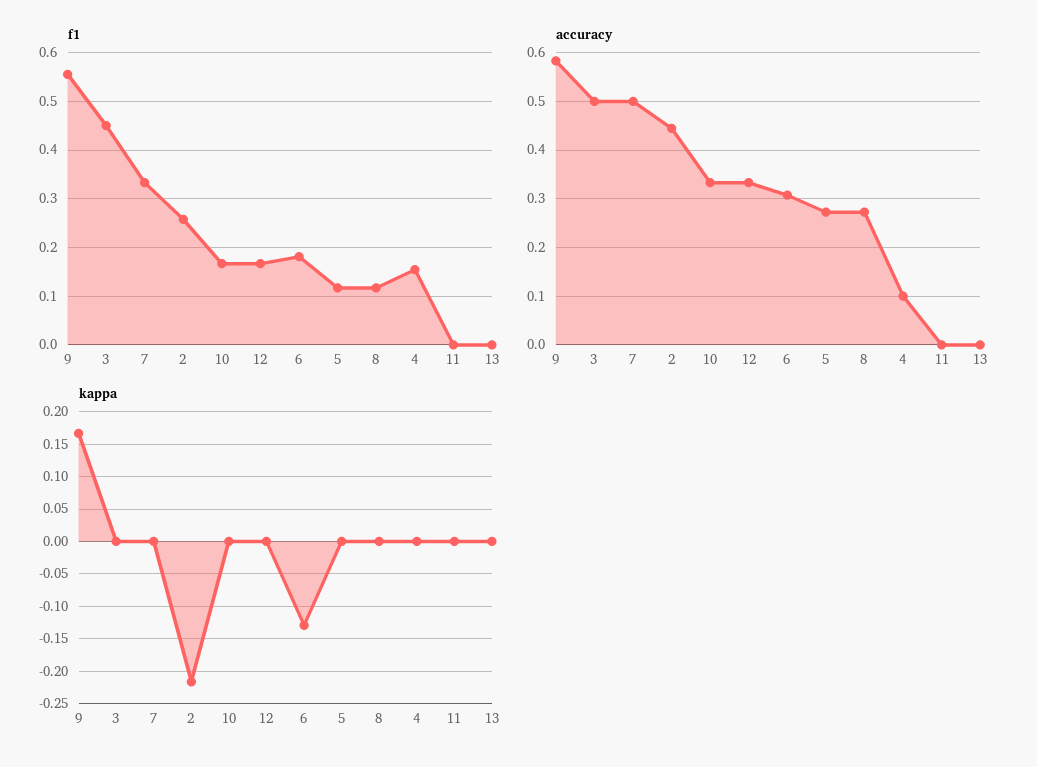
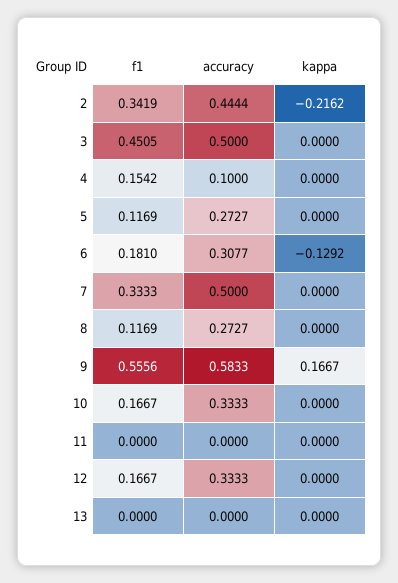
  {
    "f1": {
      "9": 0.5556,
      "3": 0.4505,
      "7": 0.3333,
-     "2": 0.26,
+     "2": 0.3419,
      "10": 0.1667,
      "12": 0.1667,
      "6": 0.181,
      "5": 0.1169,
      "8": 0.1169,
      "4": 0.1542,
      "11": 0,
      "13": 0
    },
    "accuracy": {
      "9": 0.5833,
      "3": 0.5,
      "7": 0.5,
      "2": 0.4444,
      "10": 0.3333,
      "12": 0.3333,
      "6": 0.3077,
      "5": 0.2727,
      "8": 0.2727,
      "4": 0.1,
      "11": 0,
      "13": 0
    },
    "kappa": {
      "9": 0.1667,
      "3": 0,
      "7": 0,
      "2": -0.2162,
      "10": 0,
      "12": 0,
      "6": -0.1292,
      "5": 0,
      "8": 0,
      "4": 0,
      "11": 0,
      "13": 0
    }
  }

